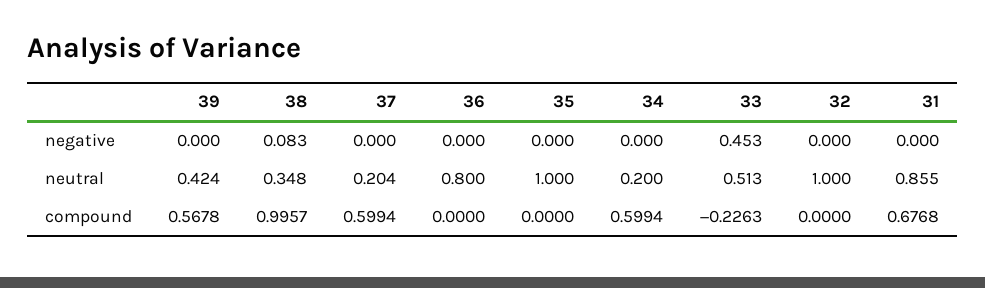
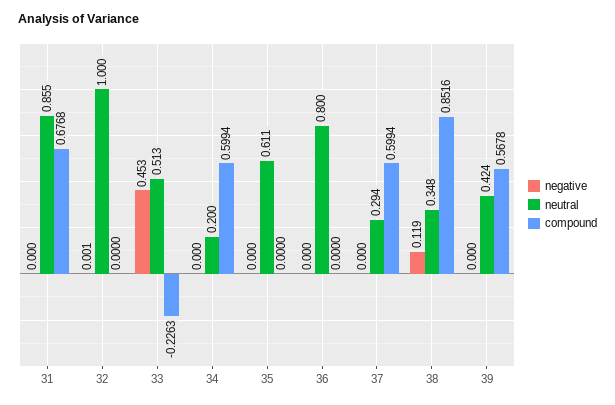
  {
    "negative": {
      "39": 0,
-     "38": 0.083,
+     "38": 0.119,
      "37": 0,
      "36": 0,
      "35": 0,
      "34": 0,
      "33": 0.453,
-     "32": 0,
+     "32": 0.001,
      "31": 0
    },
    "neutral": {
      "39": 0.424,
      "38": 0.348,
-     "37": 0.204,
+     "37": 0.294,
      "36": 0.8,
-     "35": 1,
+     "35": 0.611,
      "34": 0.2,
      "33": 0.513,
      "32": 1,
      "31": 0.855
    },
    "compound": {
      "39": 0.5678,
-     "38": 0.9957,
+     "38": 0.8516,
      "37": 0.5994,
      "36": 0,
      "35": 0,
      "34": 0.5994,
      "33": -0.2263,
      "32": 0,
      "31": 0.6768
    }
  }

